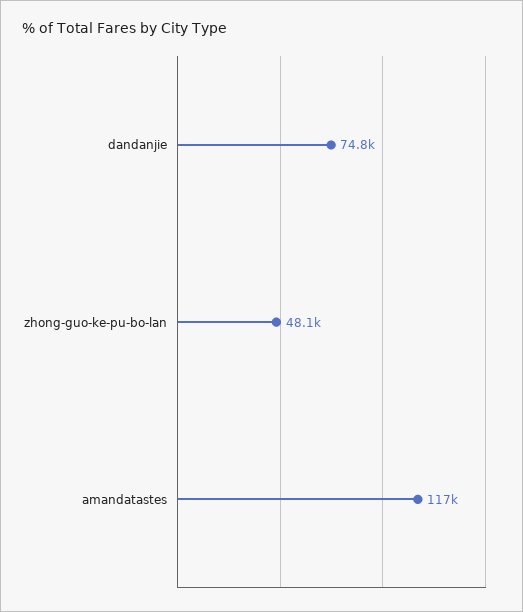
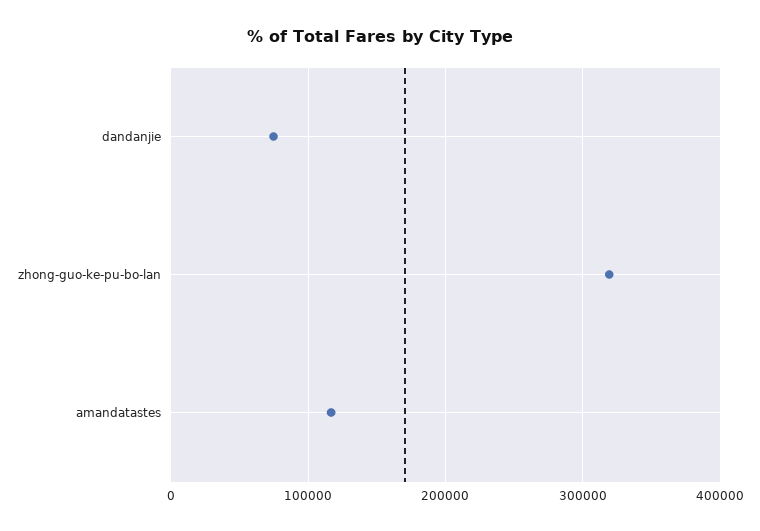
  {
    "dandanjie": 74800,
-   "zhong-guo-ke-pu-bo-lan": 48100,
+   "zhong-guo-ke-pu-bo-lan": 320000,
    "amandatastes": 117000
  }

